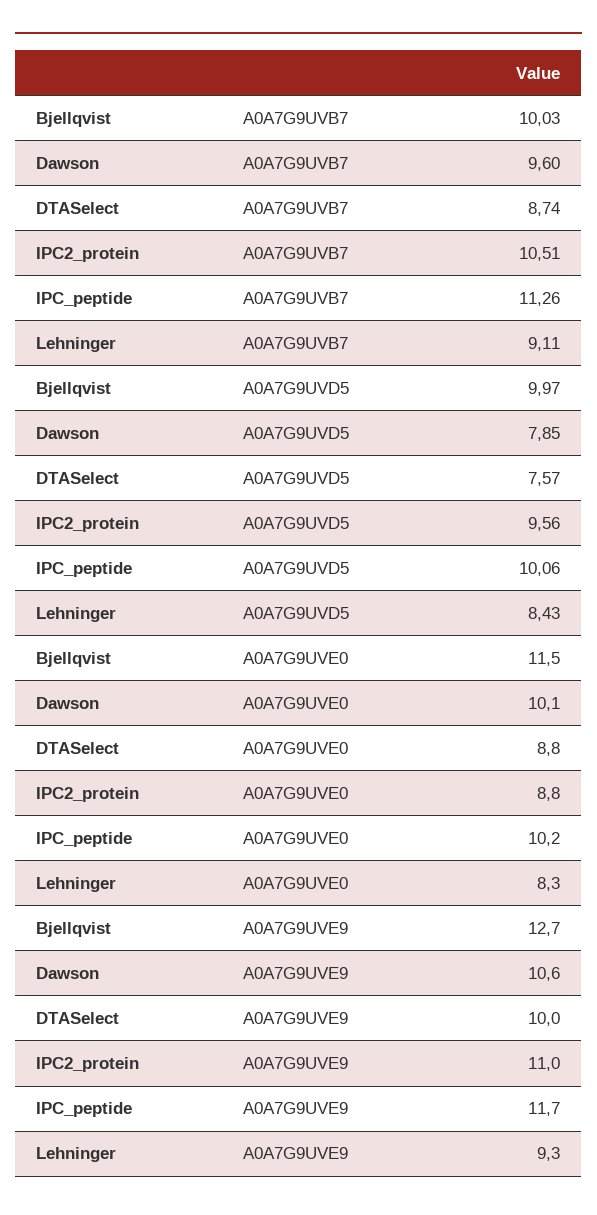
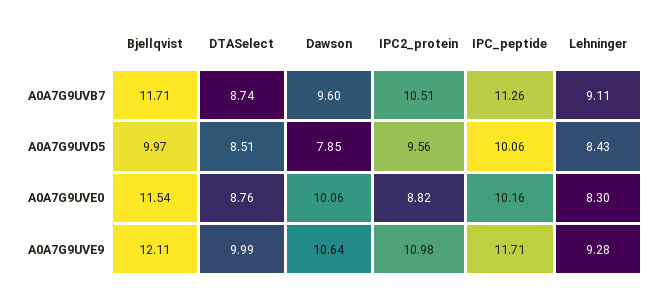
  {
    "Bjellqvist": {
-     "A0A7G9UVB7": 10.03,
+     "A0A7G9UVB7": 11.71,
      "A0A7G9UVD5": 9.97,
      "A0A7G9UVE0": 11.54,
-     "A0A7G9UVE9": 12.7
+     "A0A7G9UVE9": 12.11
    },
    "Dawson": {
      "A0A7G9UVB7": 9.6,
      "A0A7G9UVD5": 7.85,
      "A0A7G9UVE0": 10.06,
      "A0A7G9UVE9": 10.64
    },
    "DTASelect": {
      "A0A7G9UVB7": 8.74,
-     "A0A7G9UVD5": 7.57,
+     "A0A7G9UVD5": 8.51,
      "A0A7G9UVE0": 8.76,
      "A0A7G9UVE9": 9.99
    },
    "IPC2_protein": {
      "A0A7G9UVB7": 10.51,
      "A0A7G9UVD5": 9.56,
      "A0A7G9UVE0": 8.82,
      "A0A7G9UVE9": 10.98
    },
    "IPC_peptide": {
      "A0A7G9UVB7": 11.26,
      "A0A7G9UVD5": 10.06,
      "A0A7G9UVE0": 10.16,
      "A0A7G9UVE9": 11.71
    },
    "Lehninger": {
      "A0A7G9UVB7": 9.11,
      "A0A7G9UVD5": 8.43,
      "A0A7G9UVE0": 8.3,
      "A0A7G9UVE9": 9.28
    }
  }

